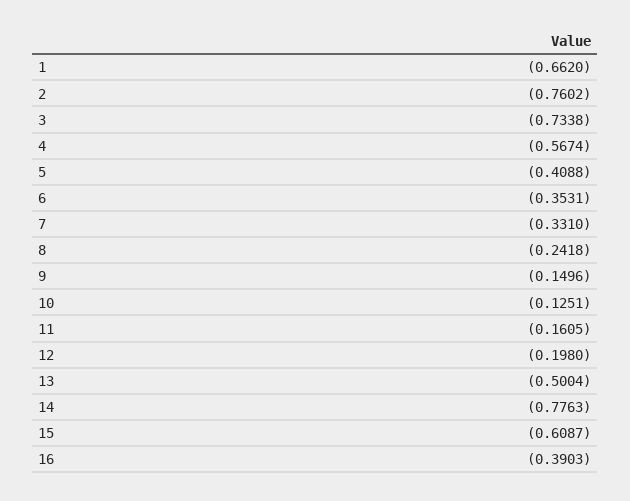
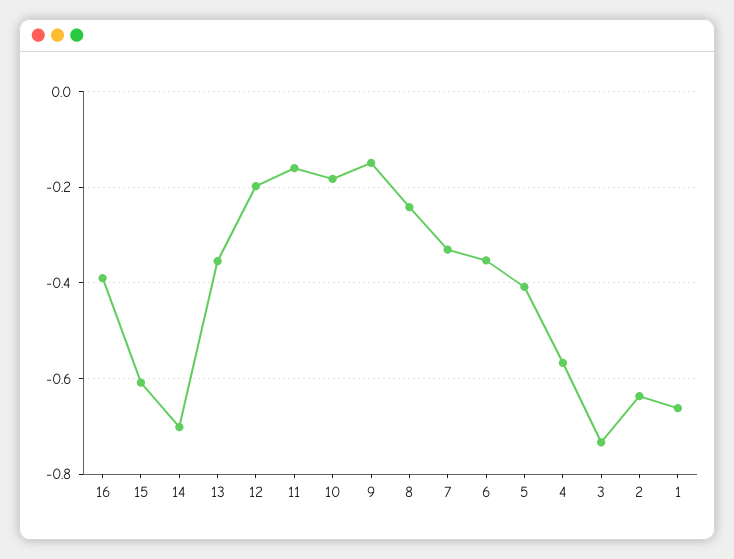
  {
    "1": -0.662,
-   "2": -0.7602,
+   "2": -0.64,
    "3": -0.7338,
    "4": -0.5674,
    "5": -0.4088,
    "6": -0.3531,
    "7": -0.331,
    "8": -0.2418,
    "9": -0.1496,
-   "10": -0.1251,
+   "10": -0.18,
    "11": -0.1605,
    "12": -0.198,
-   "13": -0.5004,
+   "13": -0.36,
-   "14": -0.7763,
+   "14": -0.7,
    "15": -0.6087,
    "16": -0.3903
  }

